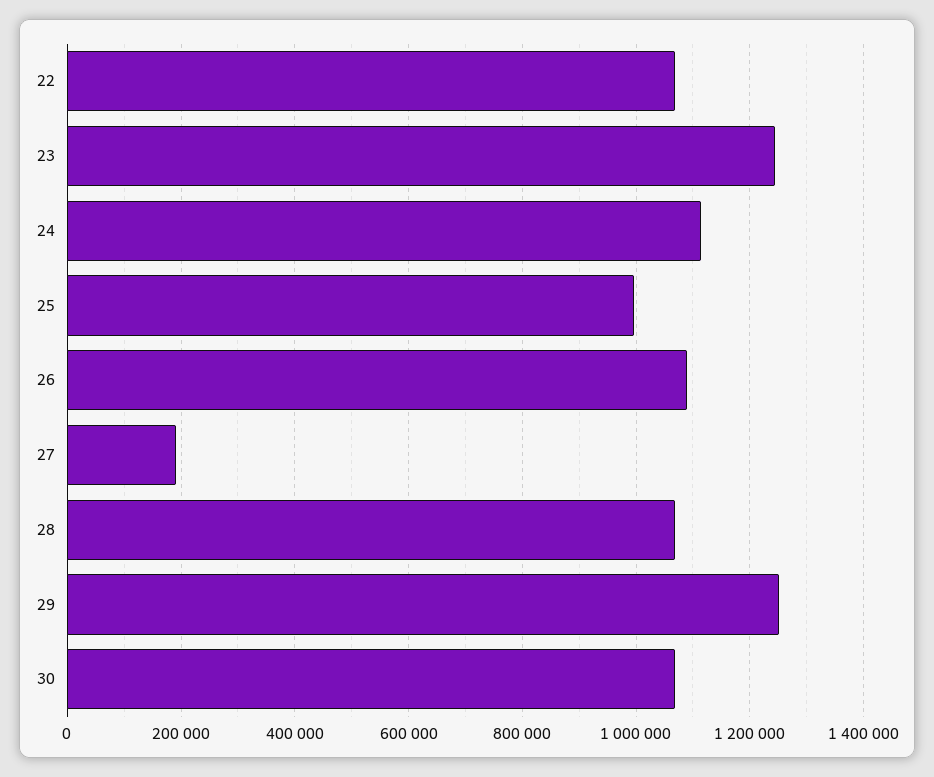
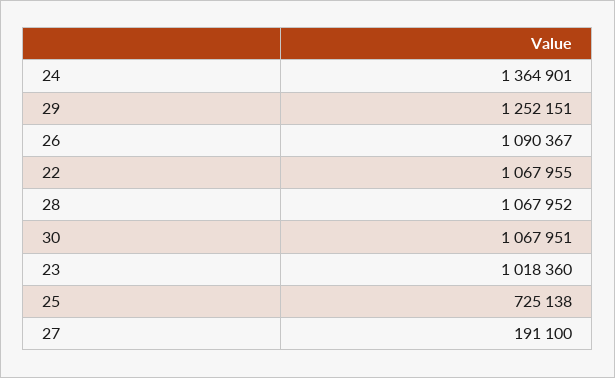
  {
    "22": 1067955,
-   "23": 1240000,
+   "23": 1018360,
-   "24": 1120000,
+   "24": 1364901,
-   "25": 1000000,
+   "25": 725138,
    "26": 1090367,
    "27": 191100,
    "28": 1067952,
    "29": 1252151,
    "30": 1067951
  }

